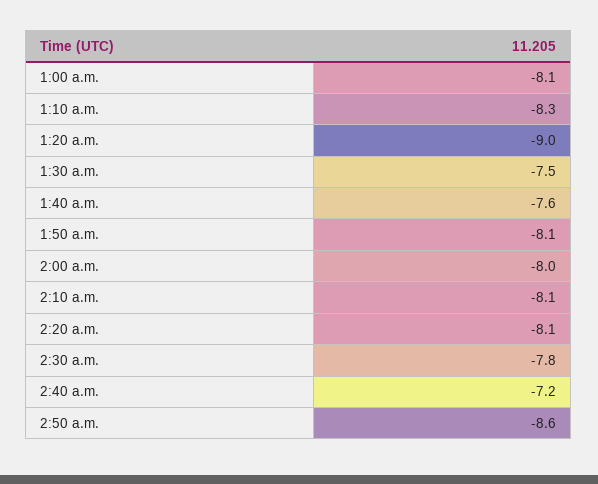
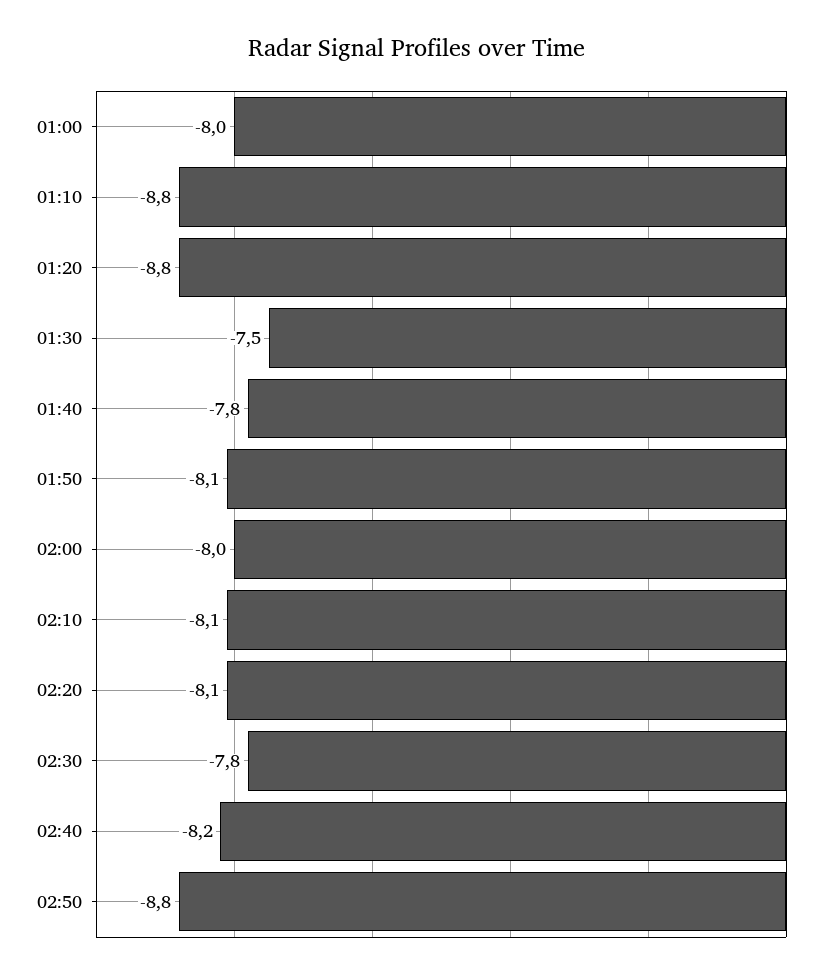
  {
-   "1:00 a.m.": -8.1,
+   "1:00 a.m.": -8,
-   "1:10 a.m.": -8.3,
+   "1:10 a.m.": -8.8,
-   "1:20 a.m.": -9,
+   "1:20 a.m.": -8.8,
    "1:30 a.m.": -7.5,
-   "1:40 a.m.": -7.6,
+   "1:40 a.m.": -7.8,
    "1:50 a.m.": -8.1,
    "2:00 a.m.": -8,
    "2:10 a.m.": -8.1,
    "2:20 a.m.": -8.1,
    "2:30 a.m.": -7.8,
-   "2:40 a.m.": -7.2,
+   "2:40 a.m.": -8.2,
-   "2:50 a.m.": -8.6
+   "2:50 a.m.": -8.8
  }

